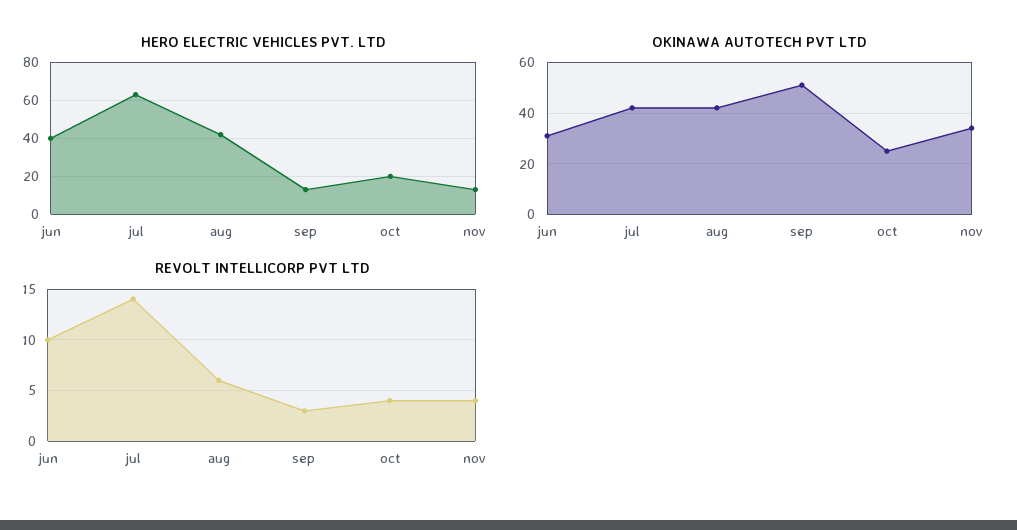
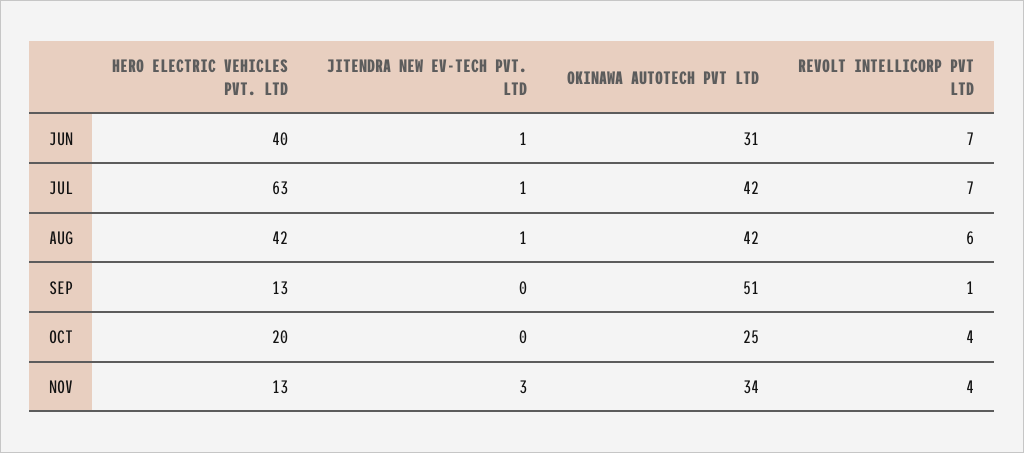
  {
    "HERO ELECTRIC VEHICLES PVT. LTD": {
      "jun": 40,
      "jul": 63,
      "aug": 42,
      "sep": 13,
      "oct": 20,
      "nov": 13
    },
    "OKINAWA AUTOTECH PVT LTD": {
      "jun": 31,
      "jul": 42,
      "aug": 42,
      "sep": 51,
      "oct": 25,
      "nov": 34
    },
    "REVOLT INTELLICORP PVT LTD": {
-     "jun": 10,
+     "jun": 7,
-     "jul": 14,
+     "jul": 7,
      "aug": 6,
-     "sep": 3,
+     "sep": 1,
      "oct": 4,
      "nov": 4
-   }
+   },
+   "JITENDRA NEW EV-TECH PVT. LTD": {
+     "jun": 1,
+     "jul": 1,
+     "aug": 1,
+     "sep": 0,
+     "oct": 0,
+     "nov": 3
+   }
  }

